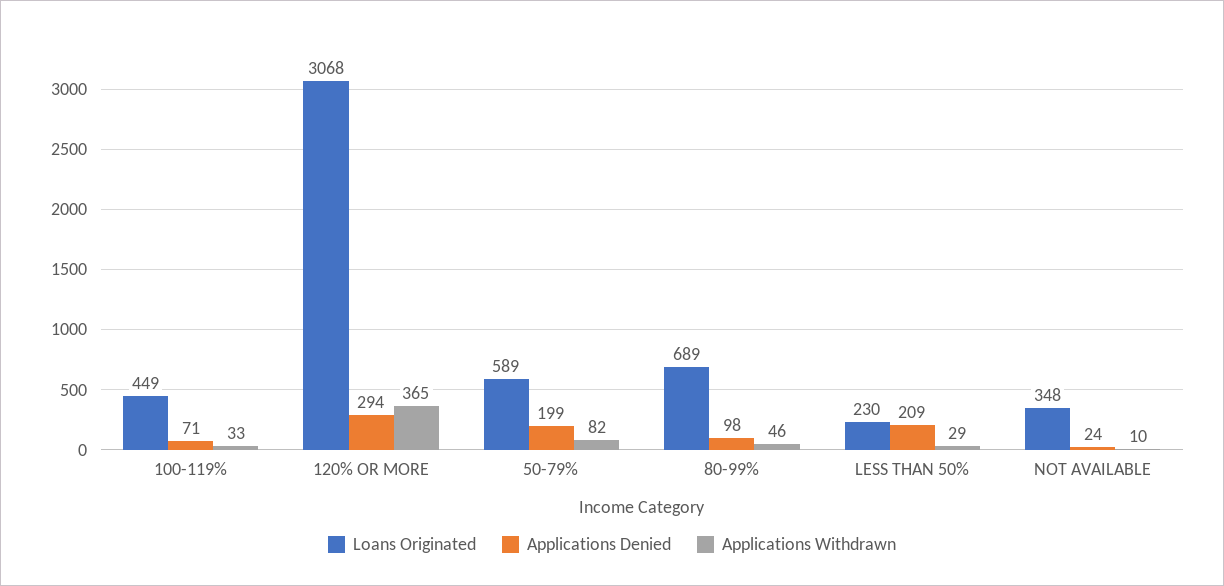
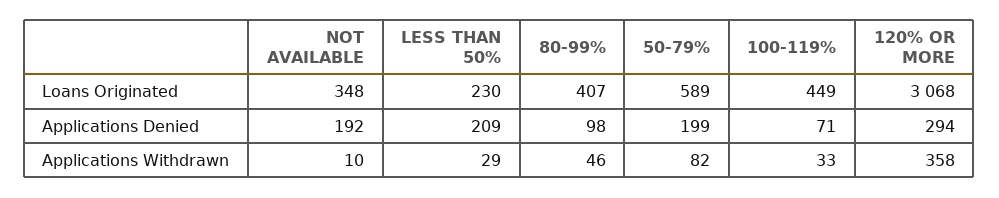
  {
    "Loans Originated": {
      "100-119%": 449,
      "120% OR MORE": 3068,
      "50-79%": 589,
-     "80-99%": 689,
+     "80-99%": 407,
      "LESS THAN 50%": 230,
      "NOT AVAILABLE": 348
    },
    "Applications Denied": {
      "100-119%": 71,
      "120% OR MORE": 294,
      "50-79%": 199,
      "80-99%": 98,
      "LESS THAN 50%": 209,
-     "NOT AVAILABLE": 24
+     "NOT AVAILABLE": 192
    },
    "Applications Withdrawn": {
      "100-119%": 33,
-     "120% OR MORE": 365,
+     "120% OR MORE": 358,
      "50-79%": 82,
      "80-99%": 46,
      "LESS THAN 50%": 29,
      "NOT AVAILABLE": 10
    }
  }

